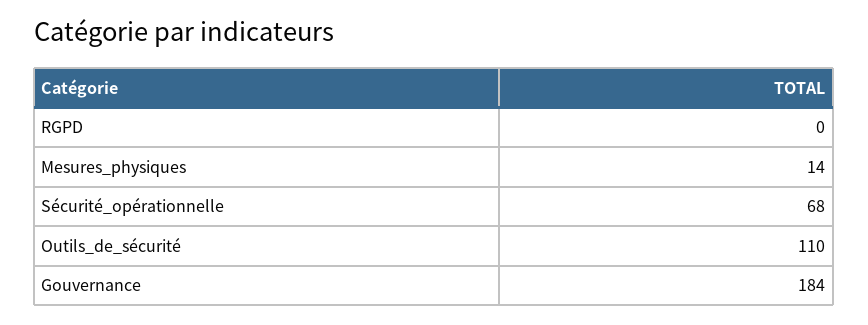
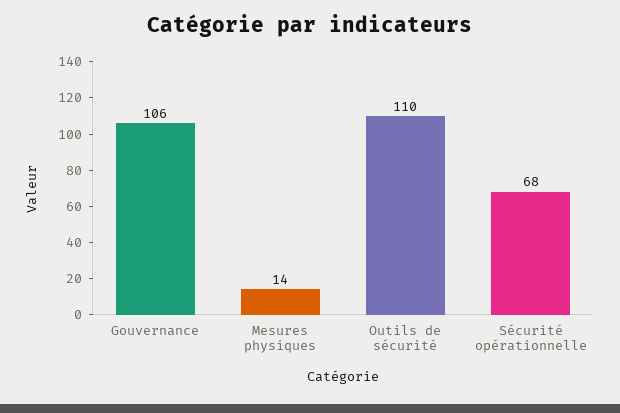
  {
-   "RGPD": 0,
    "Mesures_physiques": 14,
    "Sécurité_opérationnelle": 68,
    "Outils_de_sécurité": 110,
-   "Gouvernance": 184
+   "Gouvernance": 106
  }

